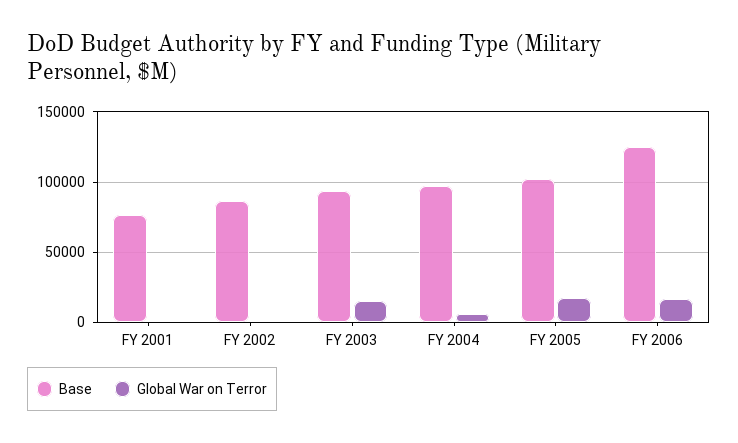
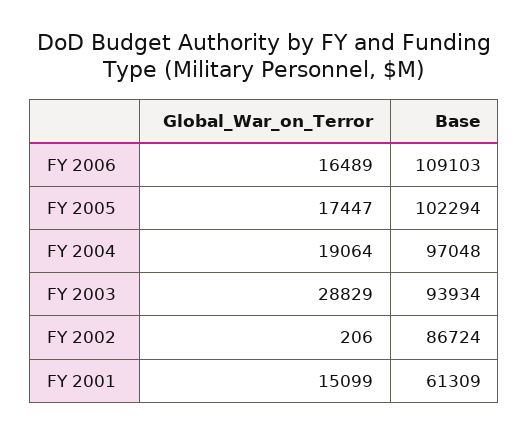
  {
    "Base": {
-     "FY 2001": 75000,
+     "FY 2001": 61309,
      "FY 2002": 86724,
      "FY 2003": 93934,
      "FY 2004": 97048,
      "FY 2005": 102294,
-     "FY 2006": 125000
+     "FY 2006": 109103
    },
    "Global War on Terror": {
-     "FY 2001": 0,
+     "FY 2001": 15099,
      "FY 2002": 206,
-     "FY 2003": 15000,
+     "FY 2003": 28829,
-     "FY 2004": 5000,
+     "FY 2004": 19064,
      "FY 2005": 17447,
      "FY 2006": 16489
    }
  }

